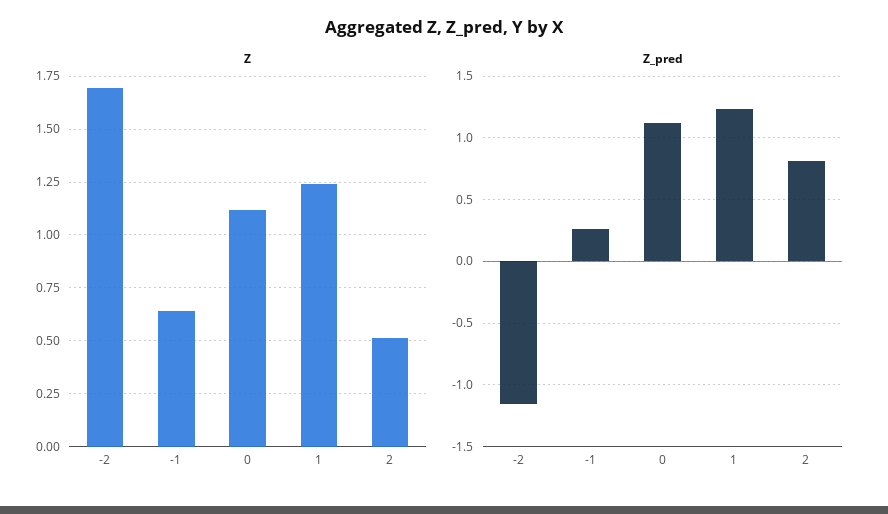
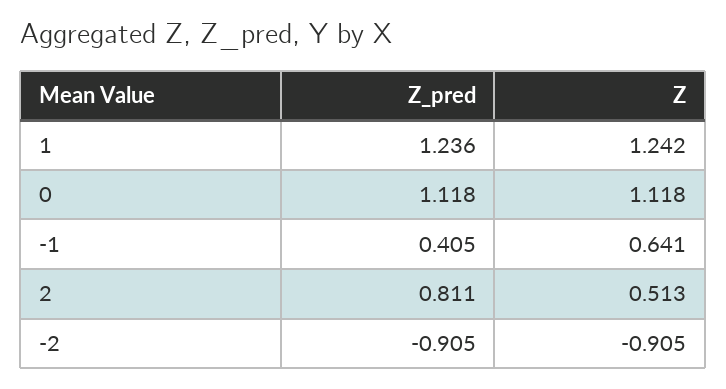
  {
    "Z": {
-     "-2": 1.7,
+     "-2": -0.905,
      "-1": 0.641,
      "0": 1.118,
      "1": 1.242,
      "2": 0.513
    },
    "Z_pred": {
-     "-2": -1.15,
+     "-2": -0.905,
-     "-1": 0.25,
+     "-1": 0.405,
      "0": 1.118,
      "1": 1.236,
      "2": 0.811
    }
  }

